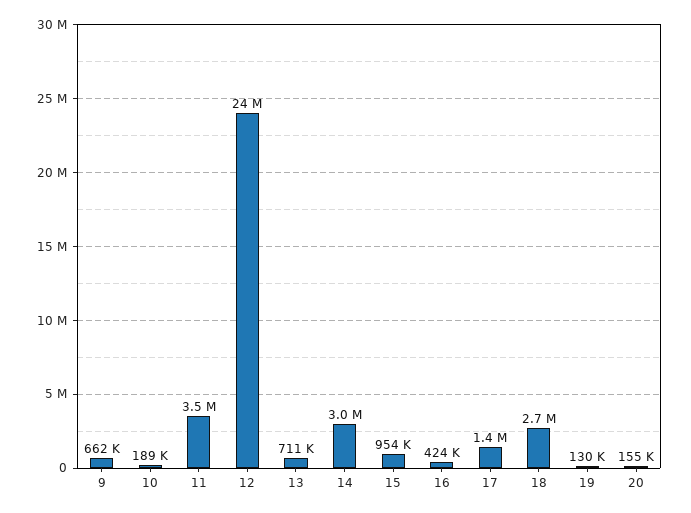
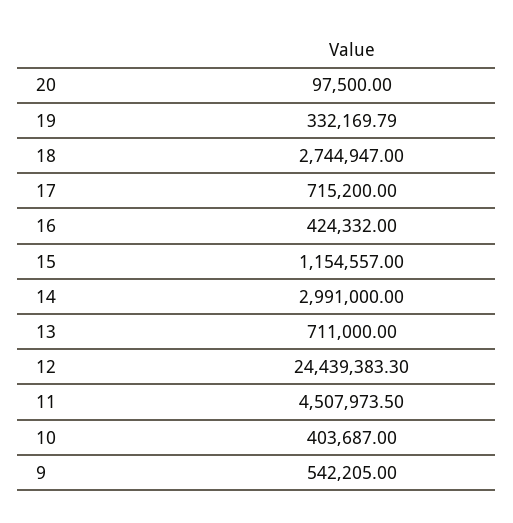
  {
-   "9": 662000,
+   "9": 542205,
-   "10": 189000,
+   "10": 403687,
-   "11": 3500000,
+   "11": 4507973.5,
    "12": 24439383.3,
    "13": 711000,
    "14": 2991000,
-   "15": 954000,
+   "15": 1154557,
    "16": 424332,
-   "17": 1400000,
+   "17": 715200,
    "18": 2744947,
-   "19": 130000,
+   "19": 332169.79,
-   "20": 155000
+   "20": 97500
  }

